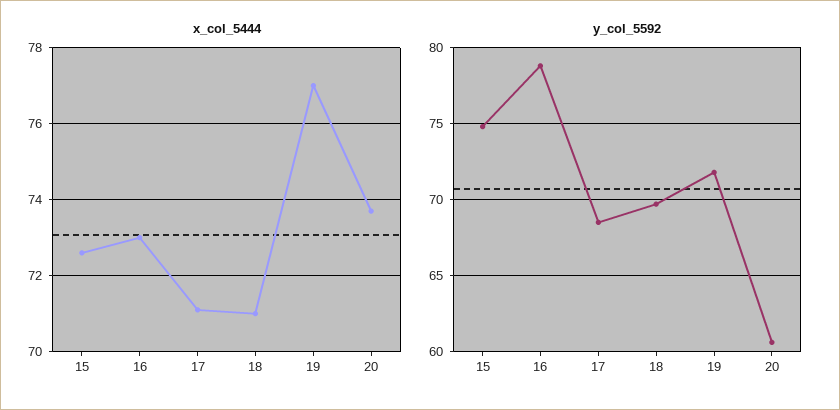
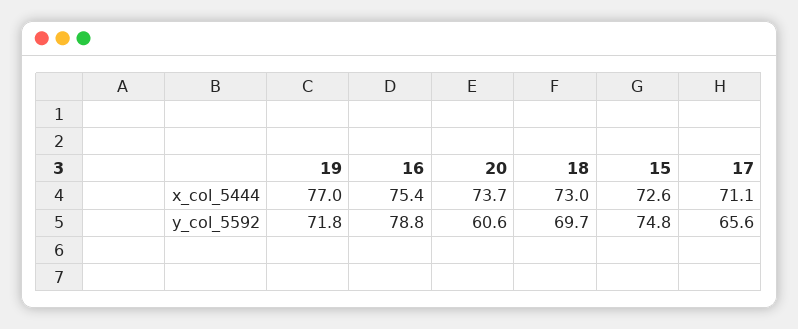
  {
    "x_col_5444": {
      "15": 72.6,
-     "16": 73,
+     "16": 75.4,
      "17": 71.1,
-     "18": 71,
+     "18": 73,
      "19": 77,
      "20": 73.7
    },
    "y_col_5592": {
      "15": 74.8,
      "16": 78.8,
-     "17": 68.5,
+     "17": 65.6,
      "18": 69.7,
      "19": 71.8,
      "20": 60.6
    }
  }

